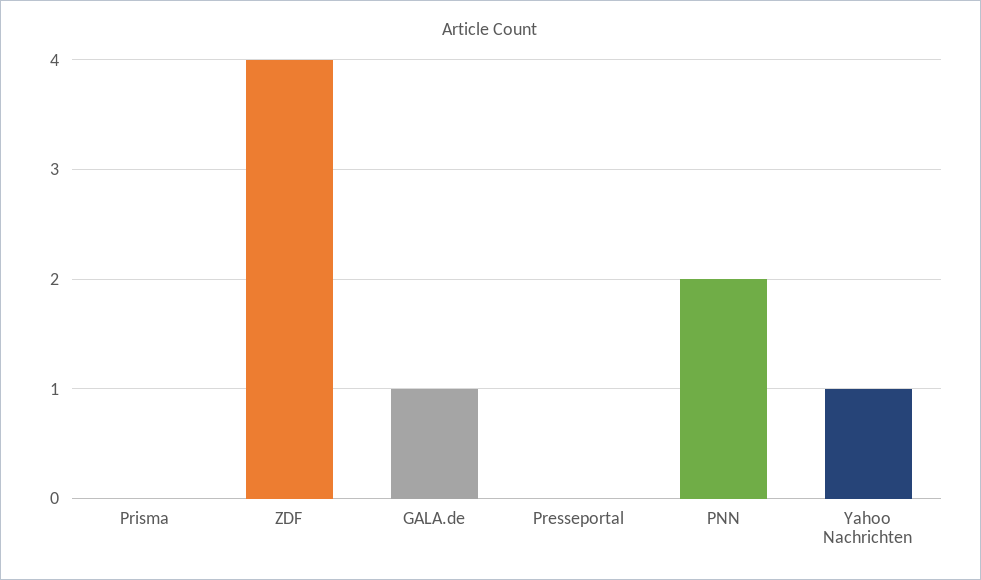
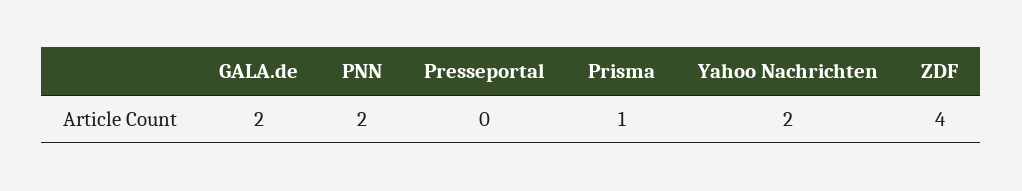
  {
-   "Prisma": 0,
+   "Prisma": 1,
    "ZDF": 4,
-   "GALA.de": 1,
+   "GALA.de": 2,
    "Presseportal": 0,
    "PNN": 2,
-   "Yahoo Nachrichten": 1
+   "Yahoo Nachrichten": 2
  }

